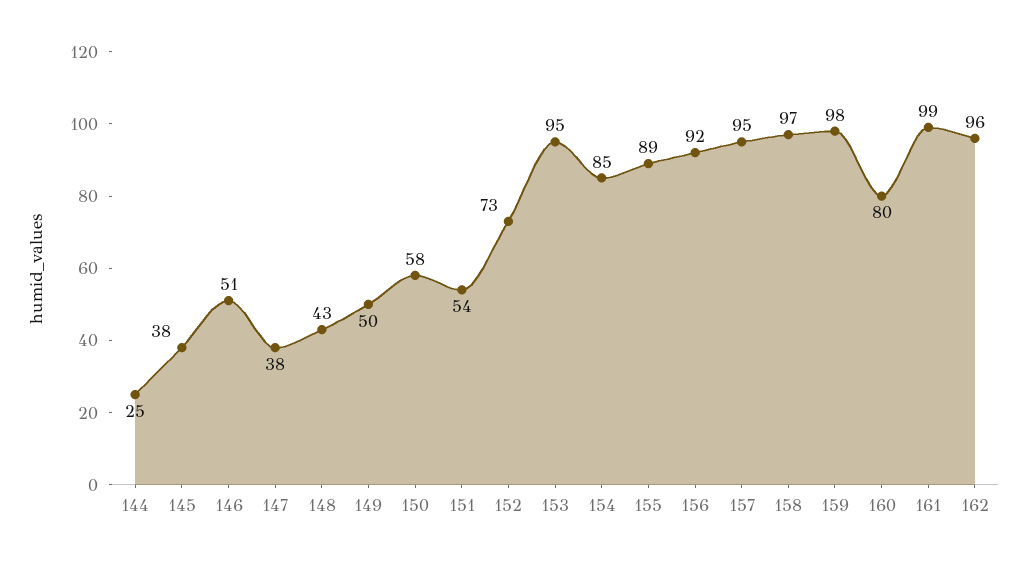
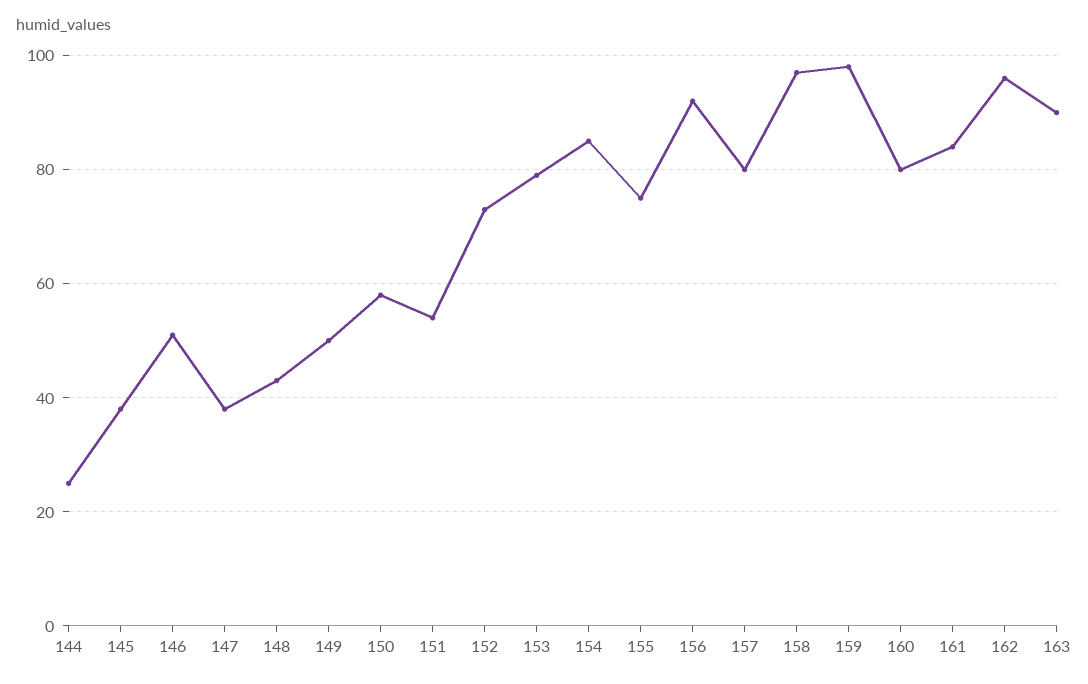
  {
    "144": 25,
    "145": 38,
    "146": 51,
    "147": 38,
    "148": 43,
    "149": 50,
    "150": 58,
    "151": 54,
    "152": 73,
-   "153": 95,
+   "153": 80,
    "154": 85,
-   "155": 89,
+   "155": 75,
    "156": 92,
-   "157": 95,
+   "157": 80,
    "158": 97,
    "159": 98,
    "160": 80,
-   "161": 99,
+   "161": 85,
-   "162": 96
+   "162": 96,
+   "163": 90
  }

